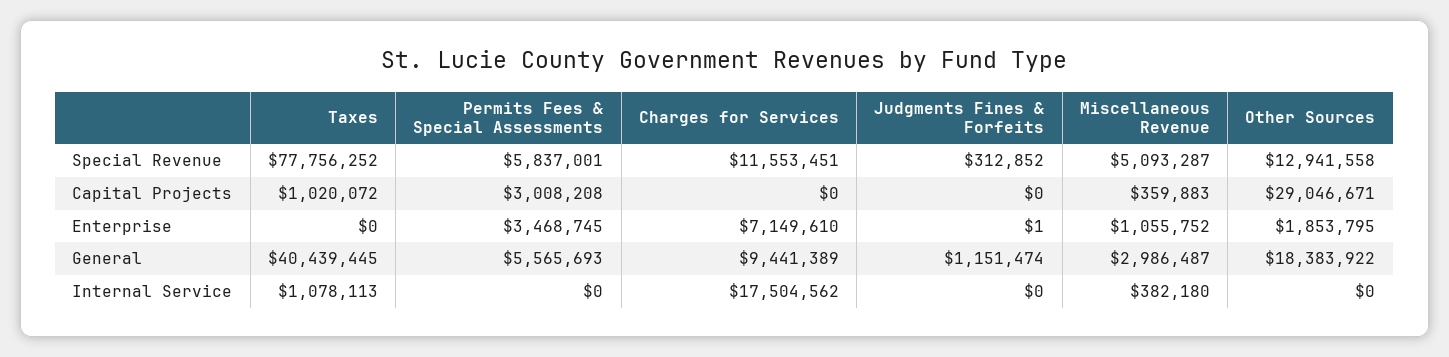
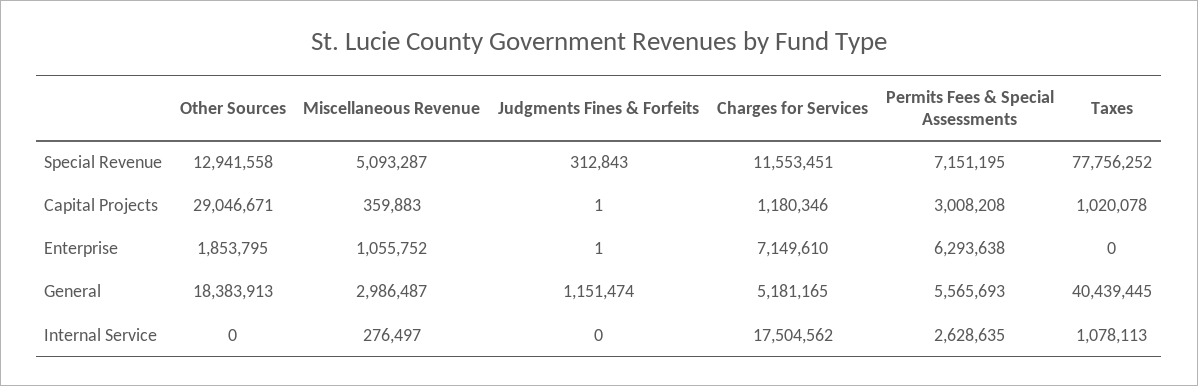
  {
    "Taxes": {
      "Special Revenue": 77756252,
-     "Capital Projects": 1020072,
+     "Capital Projects": 1020078,
      "Enterprise": 0,
      "General": 40439445,
      "Internal Service": 1078113
    },
    "Permits Fees & Special Assessments": {
-     "Special Revenue": 5837001,
+     "Special Revenue": 7151195,
      "Capital Projects": 3008208,
-     "Enterprise": 3468745,
+     "Enterprise": 6293638,
      "General": 5565693,
-     "Internal Service": 0
+     "Internal Service": 2628635
    },
    "Charges for Services": {
      "Special Revenue": 11553451,
-     "Capital Projects": 0,
+     "Capital Projects": 1180346,
      "Enterprise": 7149610,
-     "General": 9441389,
+     "General": 5181165,
      "Internal Service": 17504562
    },
    "Judgments Fines & Forfeits": {
-     "Special Revenue": 312852,
+     "Special Revenue": 312843,
-     "Capital Projects": 0,
+     "Capital Projects": 1,
      "Enterprise": 1,
      "General": 1151474,
      "Internal Service": 0
    },
    "Miscellaneous Revenue": {
      "Special Revenue": 5093287,
      "Capital Projects": 359883,
      "Enterprise": 1055752,
      "General": 2986487,
-     "Internal Service": 382180
+     "Internal Service": 276497
    },
    "Other Sources": {
      "Special Revenue": 12941558,
      "Capital Projects": 29046671,
      "Enterprise": 1853795,
-     "General": 18383922,
+     "General": 18383913,
      "Internal Service": 0
    }
  }

